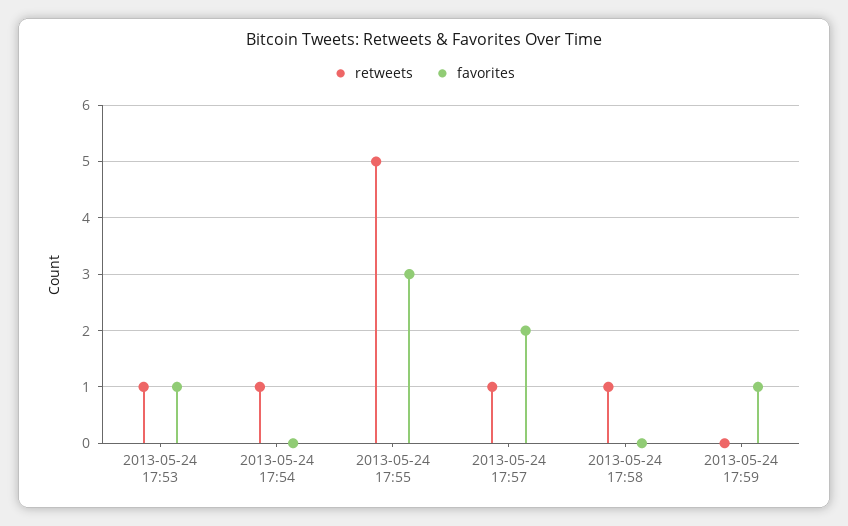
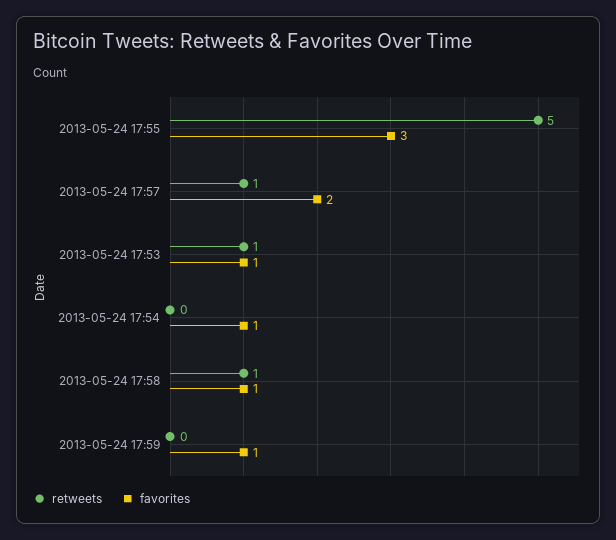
  {
    "retweets": {
      "2013-05-24 17:53": 1,
-     "2013-05-24 17:54": 1,
+     "2013-05-24 17:54": 0,
      "2013-05-24 17:55": 5,
      "2013-05-24 17:57": 1,
      "2013-05-24 17:58": 1,
      "2013-05-24 17:59": 0
    },
    "favorites": {
      "2013-05-24 17:53": 1,
-     "2013-05-24 17:54": 0,
+     "2013-05-24 17:54": 1,
      "2013-05-24 17:55": 3,
      "2013-05-24 17:57": 2,
-     "2013-05-24 17:58": 0,
+     "2013-05-24 17:58": 1,
      "2013-05-24 17:59": 1
    }
  }

